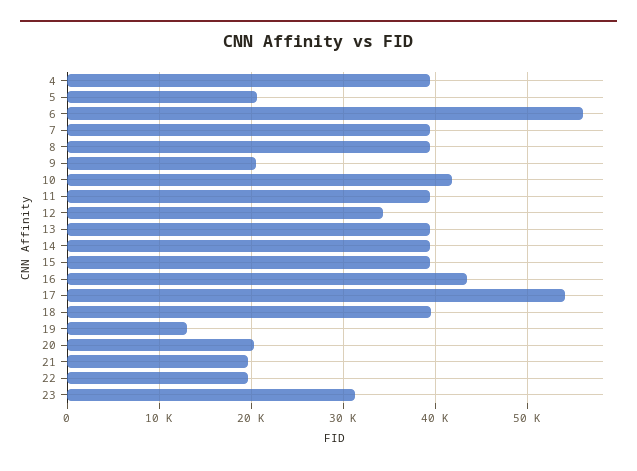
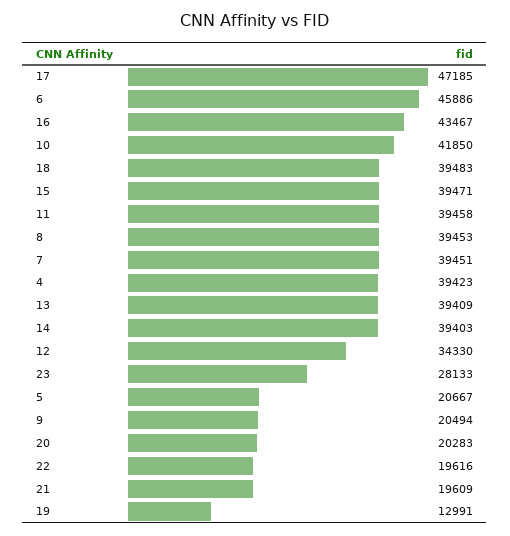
  {
    "4": 39423,
    "5": 20667,
-   "6": 56000,
+   "6": 45886,
    "7": 39451,
    "8": 39453,
    "9": 20494,
    "10": 41850,
    "11": 39458,
    "12": 34330,
    "13": 39409,
    "14": 39403,
    "15": 39471,
    "16": 43467,
-   "17": 54000,
+   "17": 47185,
    "18": 39483,
    "19": 12991,
    "20": 20283,
    "21": 19609,
    "22": 19616,
-   "23": 31000
+   "23": 28133
  }

